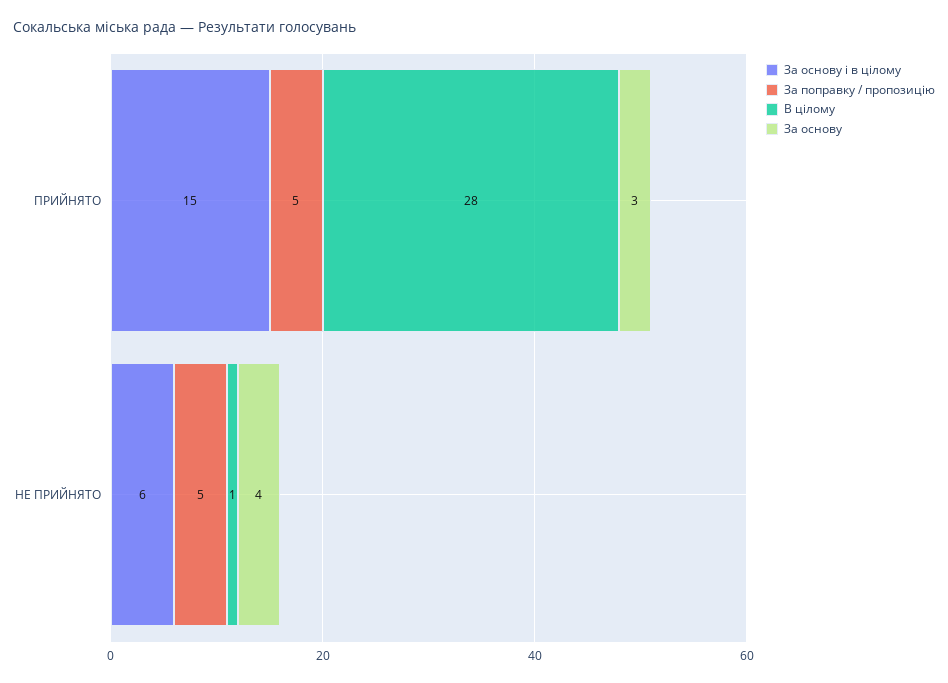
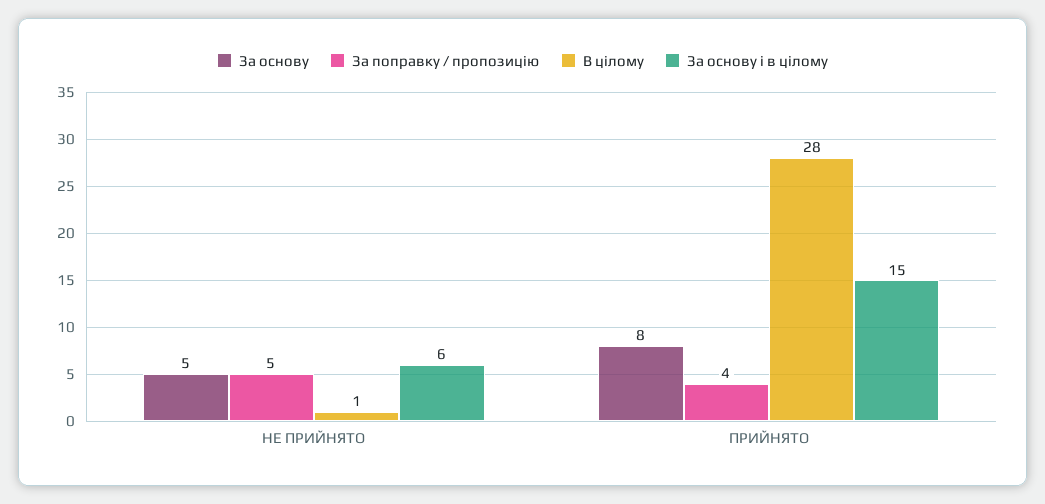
  {
    "За основу і в цілому": {
      "ПРИЙНЯТО": 15,
      "НЕ ПРИЙНЯТО": 6
    },
    "За поправку / пропозицію": {
-     "ПРИЙНЯТО": 5,
+     "ПРИЙНЯТО": 4,
      "НЕ ПРИЙНЯТО": 5
    },
    "В цілому": {
      "ПРИЙНЯТО": 28,
      "НЕ ПРИЙНЯТО": 1
    },
    "За основу": {
-     "ПРИЙНЯТО": 3,
+     "ПРИЙНЯТО": 8,
-     "НЕ ПРИЙНЯТО": 4
+     "НЕ ПРИЙНЯТО": 5
    }
  }

